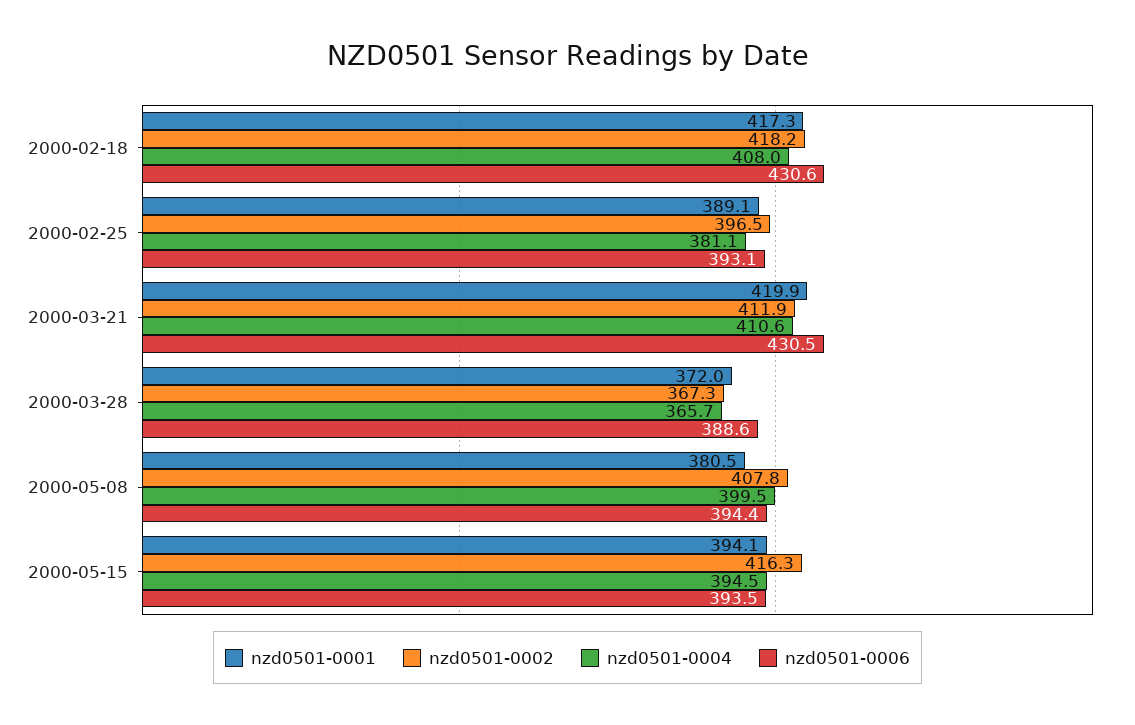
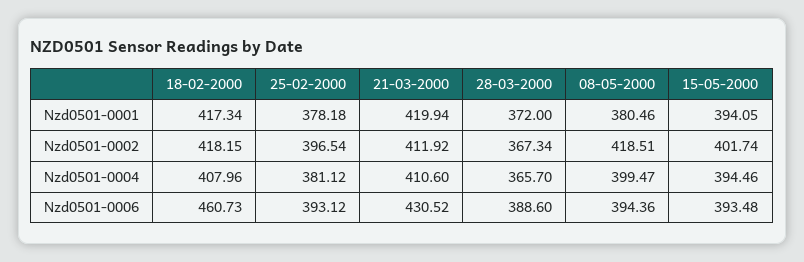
  {
    "nzd0501-0001": {
      "2000-02-18": 417.34,
-     "2000-02-25": 389.1,
+     "2000-02-25": 378.18,
      "2000-03-21": 419.94,
      "2000-03-28": 372,
      "2000-05-08": 380.46,
      "2000-05-15": 394.05
    },
    "nzd0501-0002": {
      "2000-02-18": 418.15,
      "2000-02-25": 396.54,
      "2000-03-21": 411.92,
      "2000-03-28": 367.34,
-     "2000-05-08": 407.8,
+     "2000-05-08": 418.51,
-     "2000-05-15": 416.3
+     "2000-05-15": 401.74
    },
    "nzd0501-0004": {
      "2000-02-18": 407.96,
      "2000-02-25": 381.12,
      "2000-03-21": 410.6,
      "2000-03-28": 365.7,
      "2000-05-08": 399.47,
      "2000-05-15": 394.46
    },
    "nzd0501-0006": {
-     "2000-02-18": 430.6,
+     "2000-02-18": 460.73,
      "2000-02-25": 393.12,
      "2000-03-21": 430.52,
      "2000-03-28": 388.6,
      "2000-05-08": 394.36,
      "2000-05-15": 393.48
    }
  }

